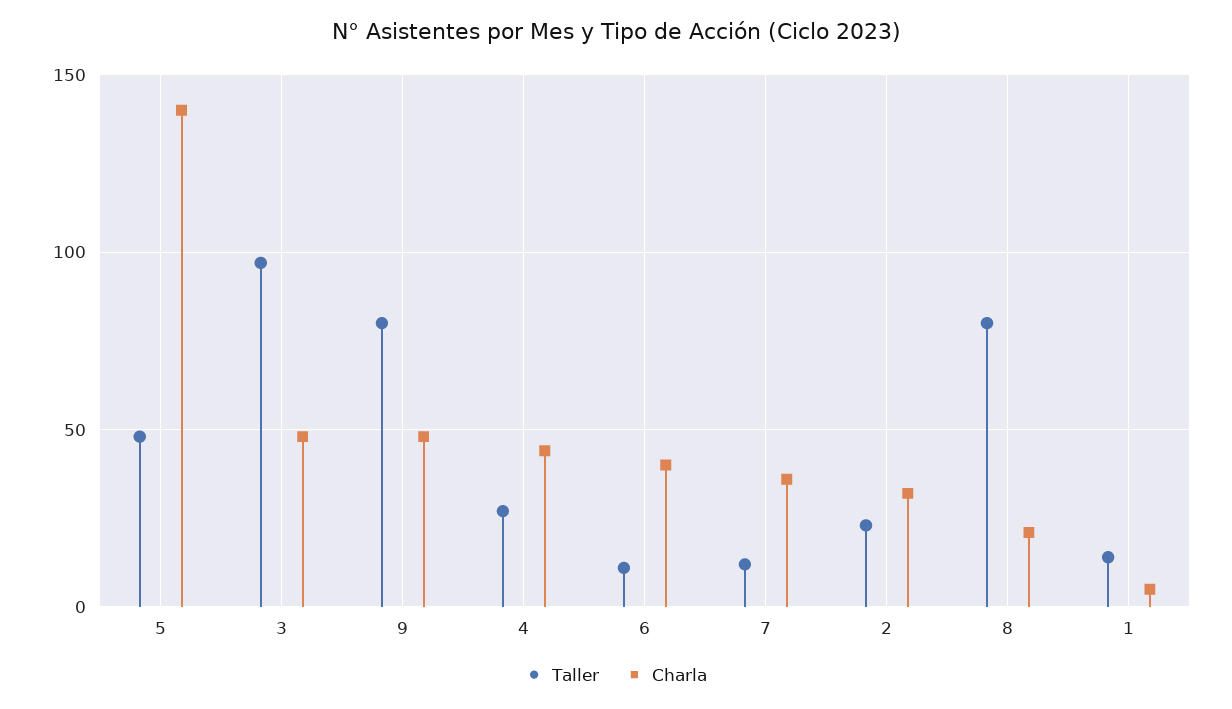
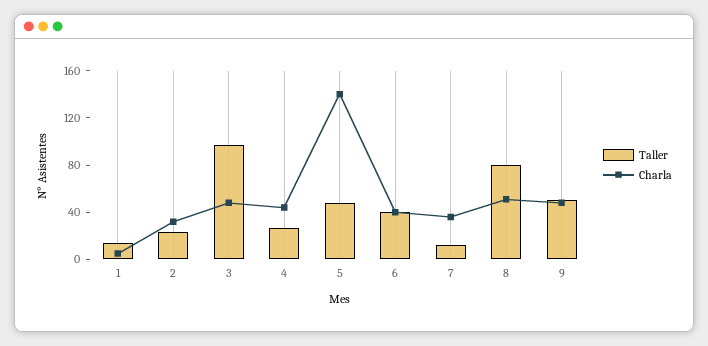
  {
    "Taller": {
      "5": 50,
      "3": 95,
-     "9": 80,
+     "9": 50,
      "4": 25,
-     "6": 10,
+     "6": 40,
      "7": 10,
      "2": 25,
      "8": 80,
      "1": 15
    },
    "Charla": {
      "5": 140,
      "3": 50,
      "9": 50,
      "4": 45,
      "6": 40,
      "7": 35,
      "2": 30,
-     "8": 20,
+     "8": 50,
      "1": 5
    }
  }

